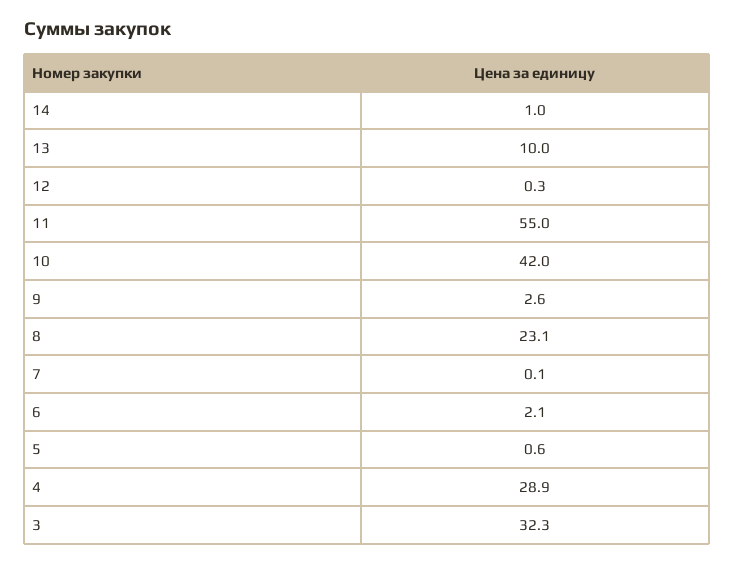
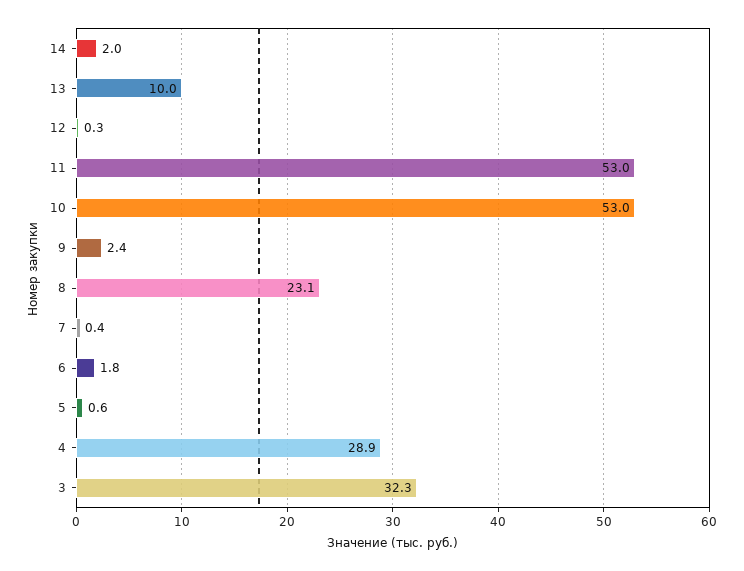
  {
-   "14": 1,
+   "14": 2,
    "13": 10,
    "12": 0.3,
-   "11": 55,
+   "11": 53,
-   "10": 42,
+   "10": 53,
-   "9": 2.6,
+   "9": 2.4,
    "8": 23.1,
-   "7": 0.1,
+   "7": 0.4,
-   "6": 2.1,
+   "6": 1.8,
    "5": 0.6,
    "4": 28.9,
    "3": 32.3
  }

